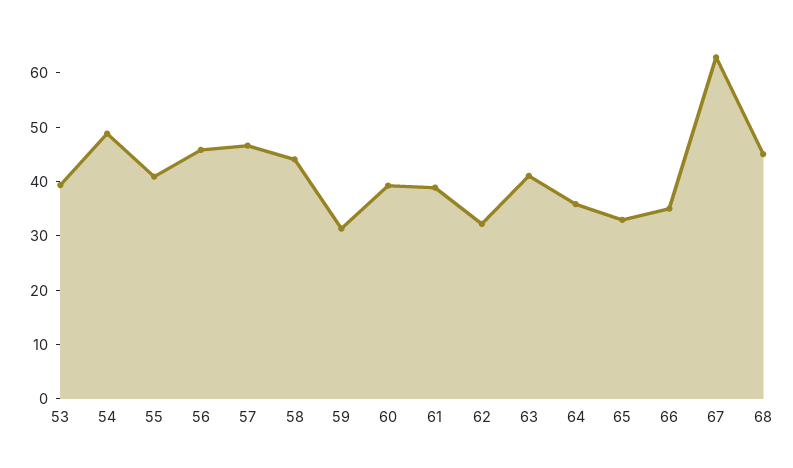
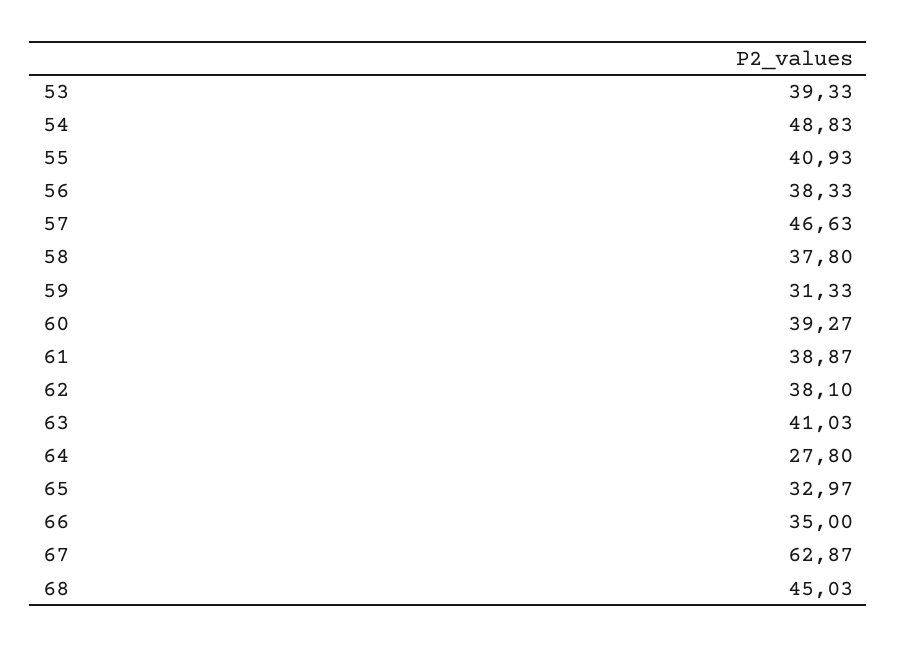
  {
    "53": 39.33,
    "54": 48.83,
    "55": 40.93,
-   "56": 46,
+   "56": 38.33,
    "57": 46.63,
-   "58": 44,
+   "58": 37.8,
    "59": 31.33,
    "60": 39.27,
    "61": 38.87,
-   "62": 32,
+   "62": 38.1,
    "63": 41.03,
-   "64": 36,
+   "64": 27.8,
    "65": 32.97,
    "66": 35,
    "67": 62.87,
    "68": 45.03
  }

